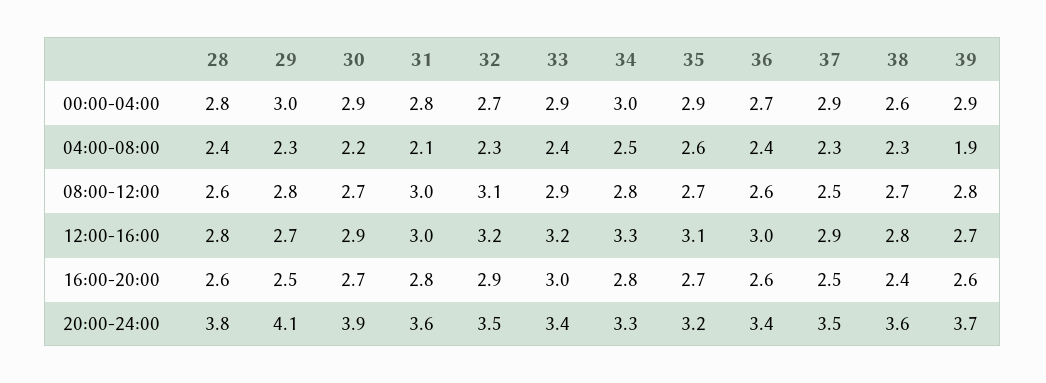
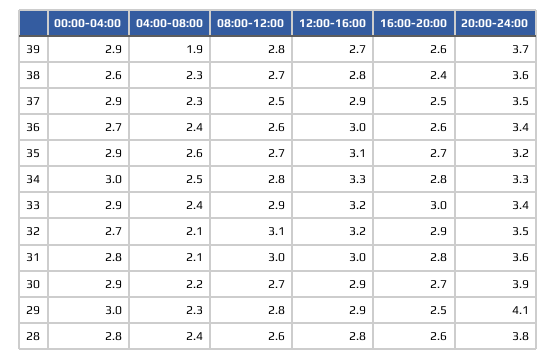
  {
    "28": {
      "00:00-04:00": 2.8,
      "04:00-08:00": 2.4,
      "08:00-12:00": 2.6,
      "12:00-16:00": 2.8,
      "16:00-20:00": 2.6,
      "20:00-24:00": 3.8
    },
    "29": {
      "00:00-04:00": 3,
      "04:00-08:00": 2.3,
      "08:00-12:00": 2.8,
-     "12:00-16:00": 2.7,
+     "12:00-16:00": 2.9,
      "16:00-20:00": 2.5,
      "20:00-24:00": 4.1
    },
    "30": {
      "00:00-04:00": 2.9,
      "04:00-08:00": 2.2,
      "08:00-12:00": 2.7,
      "12:00-16:00": 2.9,
      "16:00-20:00": 2.7,
      "20:00-24:00": 3.9
    },
    "31": {
      "00:00-04:00": 2.8,
      "04:00-08:00": 2.1,
      "08:00-12:00": 3,
      "12:00-16:00": 3,
      "16:00-20:00": 2.8,
      "20:00-24:00": 3.6
    },
    "32": {
      "00:00-04:00": 2.7,
-     "04:00-08:00": 2.3,
+     "04:00-08:00": 2.1,
      "08:00-12:00": 3.1,
      "12:00-16:00": 3.2,
      "16:00-20:00": 2.9,
      "20:00-24:00": 3.5
    },
    "33": {
      "00:00-04:00": 2.9,
      "04:00-08:00": 2.4,
      "08:00-12:00": 2.9,
      "12:00-16:00": 3.2,
      "16:00-20:00": 3,
      "20:00-24:00": 3.4
    },
    "34": {
      "00:00-04:00": 3,
      "04:00-08:00": 2.5,
      "08:00-12:00": 2.8,
      "12:00-16:00": 3.3,
      "16:00-20:00": 2.8,
      "20:00-24:00": 3.3
    },
    "35": {
      "00:00-04:00": 2.9,
      "04:00-08:00": 2.6,
      "08:00-12:00": 2.7,
      "12:00-16:00": 3.1,
      "16:00-20:00": 2.7,
      "20:00-24:00": 3.2
    },
    "36": {
      "00:00-04:00": 2.7,
      "04:00-08:00": 2.4,
      "08:00-12:00": 2.6,
      "12:00-16:00": 3,
      "16:00-20:00": 2.6,
      "20:00-24:00": 3.4
    },
    "37": {
      "00:00-04:00": 2.9,
      "04:00-08:00": 2.3,
      "08:00-12:00": 2.5,
      "12:00-16:00": 2.9,
      "16:00-20:00": 2.5,
      "20:00-24:00": 3.5
    },
    "38": {
      "00:00-04:00": 2.6,
      "04:00-08:00": 2.3,
      "08:00-12:00": 2.7,
      "12:00-16:00": 2.8,
      "16:00-20:00": 2.4,
      "20:00-24:00": 3.6
    },
    "39": {
      "00:00-04:00": 2.9,
      "04:00-08:00": 1.9,
      "08:00-12:00": 2.8,
      "12:00-16:00": 2.7,
      "16:00-20:00": 2.6,
      "20:00-24:00": 3.7
    }
  }

